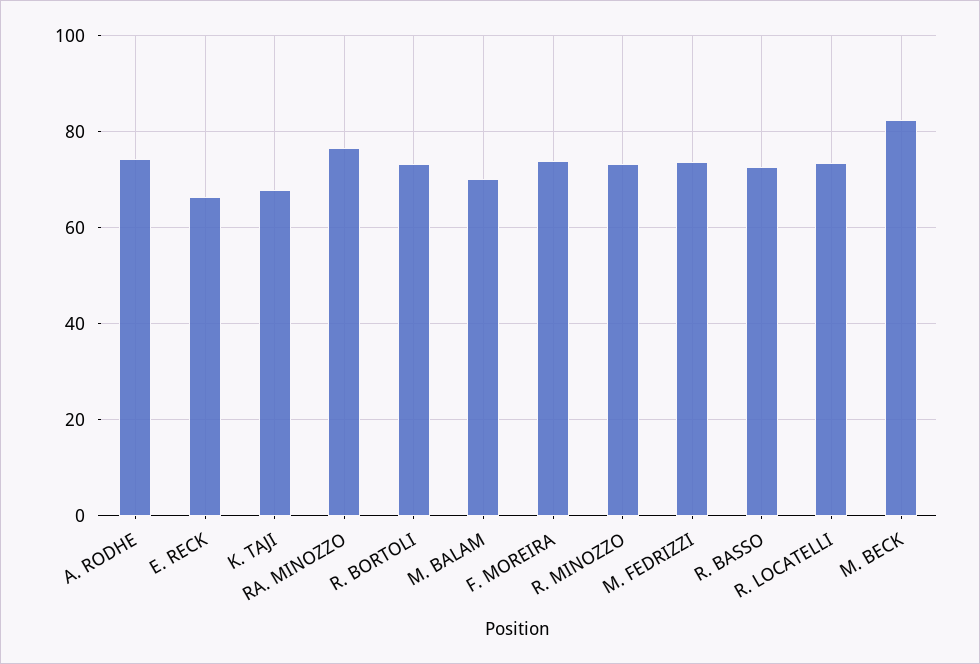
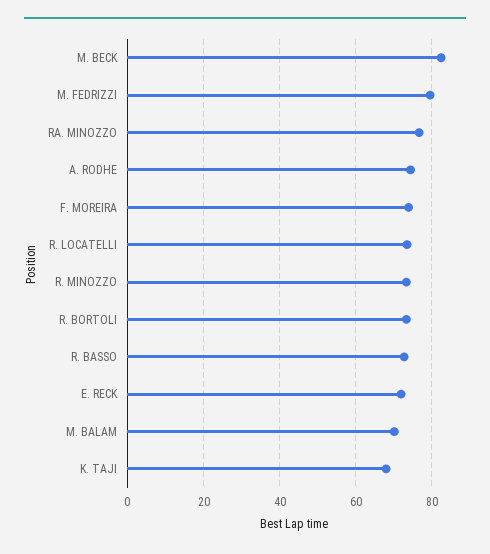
  {
    "A. RODHE": 74,
-   "E. RECK": 66,
+   "E. RECK": 72,
    "K. TAJI": 68,
    "RA. MINOZZO": 76,
    "R. BORTOLI": 74,
    "M. BALAM": 70,
    "F. MOREIRA": 74,
    "R. MINOZZO": 74,
-   "M. FEDRIZZI": 74,
+   "M. FEDRIZZI": 80,
    "R. BASSO": 72,
    "R. LOCATELLI": 74,
    "M. BECK": 82
  }

